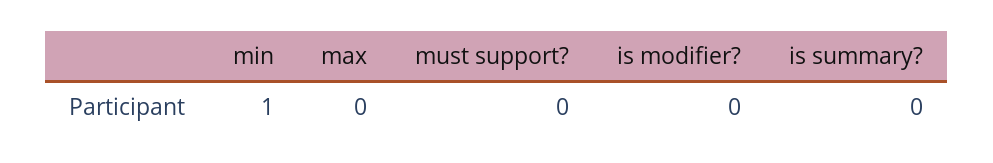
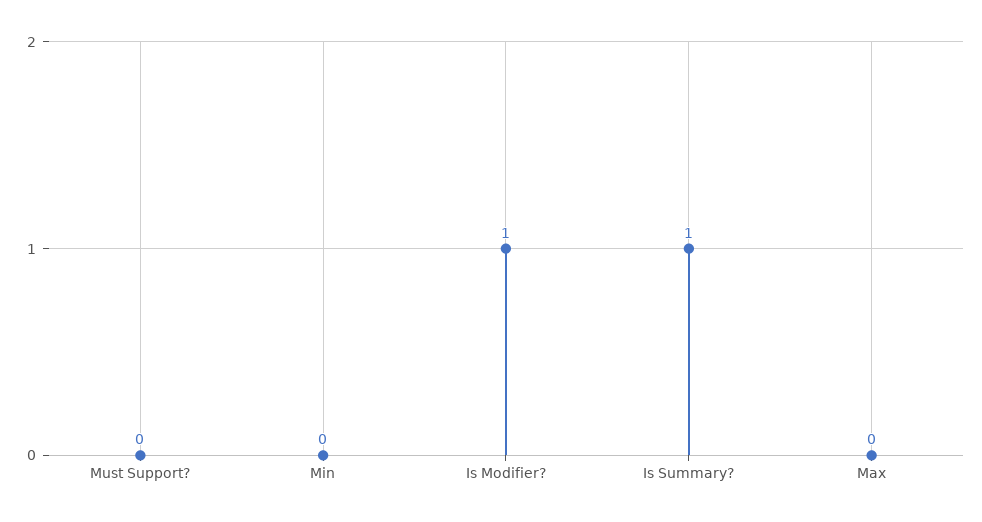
  {
-   "min": 1,
+   "min": 0,
    "max": 0,
    "must support?": 0,
-   "is modifier?": 0,
+   "is modifier?": 1,
-   "is summary?": 0
+   "is summary?": 1
  }

